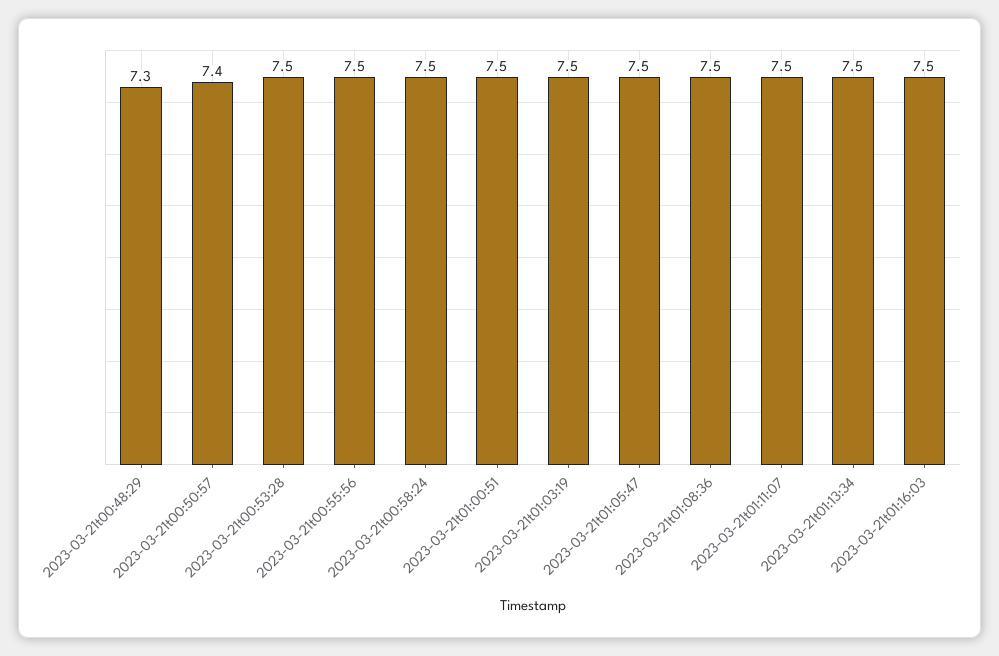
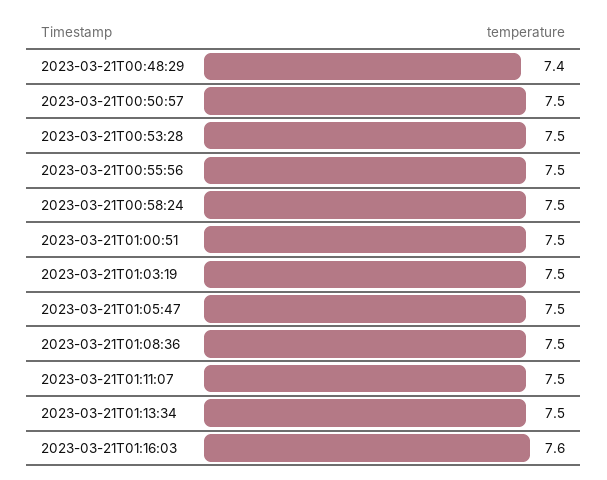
  {
-   "2023-03-21t00:48:29": 7.3,
+   "2023-03-21t00:48:29": 7.4,
-   "2023-03-21t00:50:57": 7.4,
+   "2023-03-21t00:50:57": 7.5,
    "2023-03-21t00:53:28": 7.5,
    "2023-03-21t00:55:56": 7.5,
    "2023-03-21t00:58:24": 7.5,
    "2023-03-21t01:00:51": 7.5,
    "2023-03-21t01:03:19": 7.5,
    "2023-03-21t01:05:47": 7.5,
    "2023-03-21t01:08:36": 7.5,
    "2023-03-21t01:11:07": 7.5,
    "2023-03-21t01:13:34": 7.5,
-   "2023-03-21t01:16:03": 7.5
+   "2023-03-21t01:16:03": 7.6
  }

